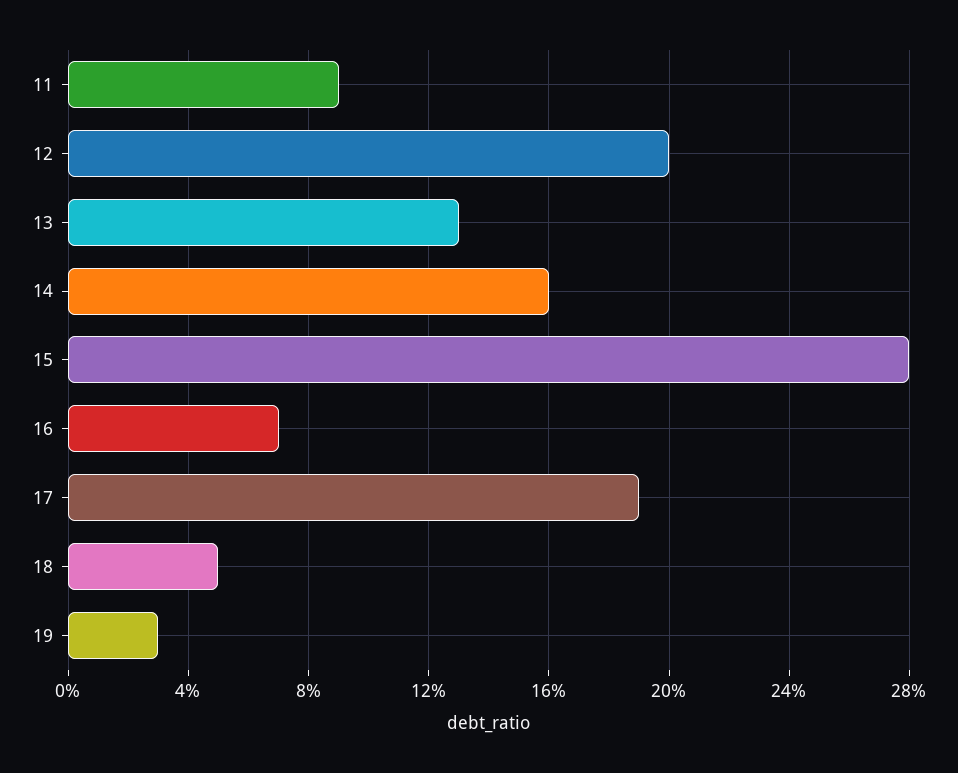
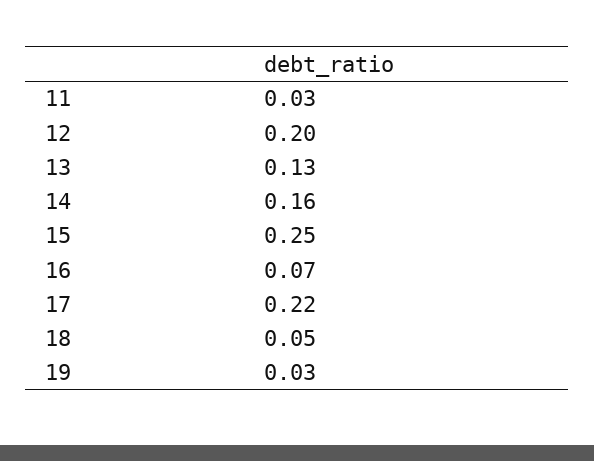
  {
-   "11": 0.09,
+   "11": 0.03,
    "12": 0.2,
    "13": 0.13,
    "14": 0.16,
-   "15": 0.28,
+   "15": 0.25,
    "16": 0.07,
-   "17": 0.19,
+   "17": 0.22,
    "18": 0.05,
    "19": 0.03
  }

